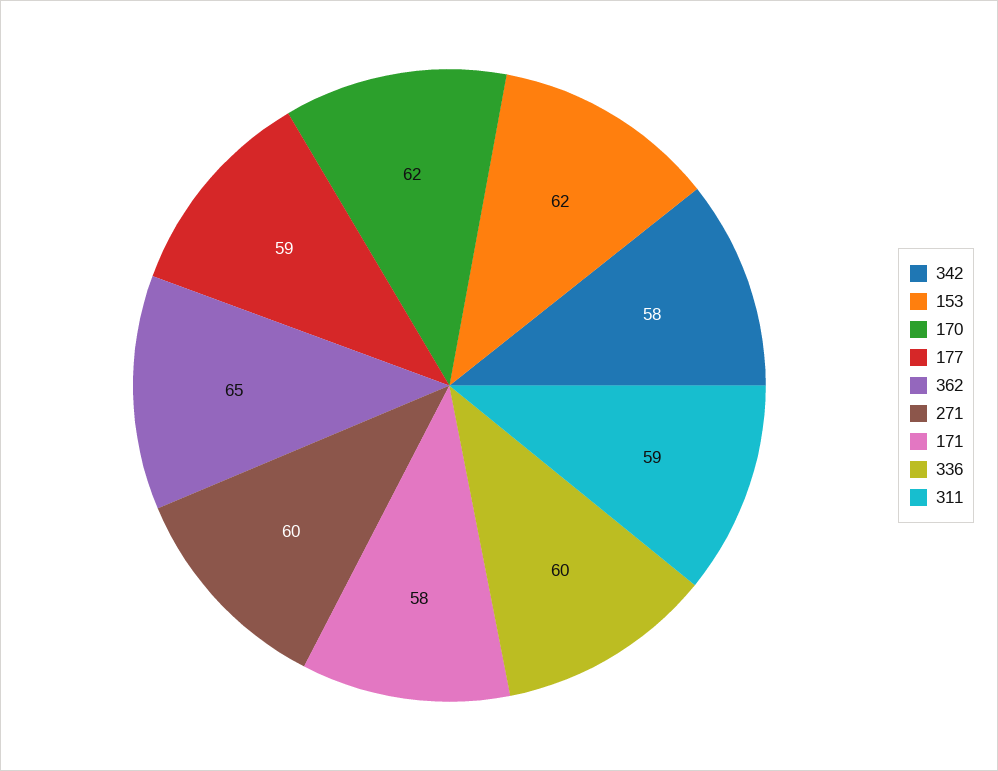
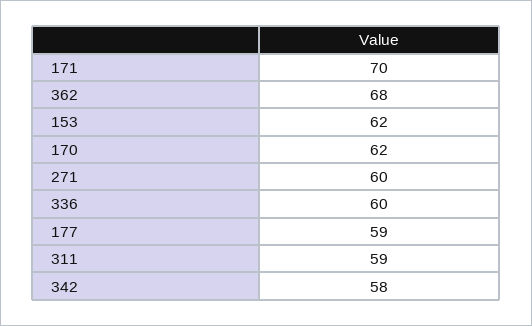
  {
    "342": 58,
    "153": 62,
    "170": 62,
    "177": 59,
-   "362": 65,
+   "362": 68,
    "271": 60,
-   "171": 58,
+   "171": 70,
    "336": 60,
    "311": 59
  }

